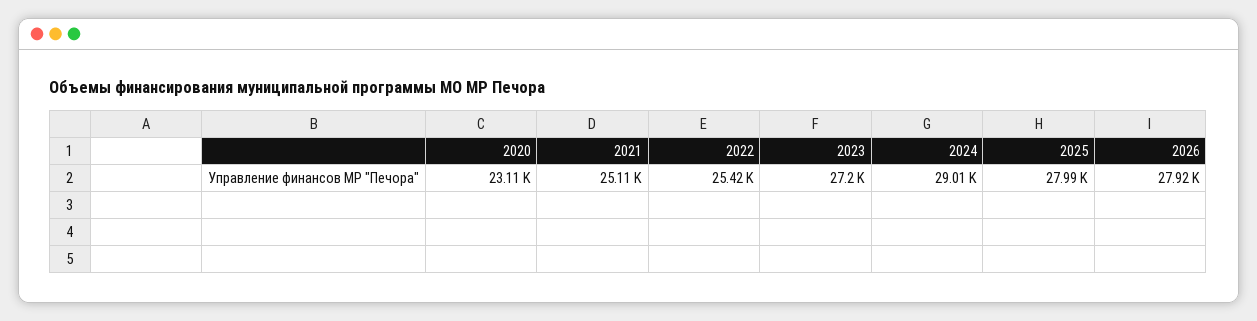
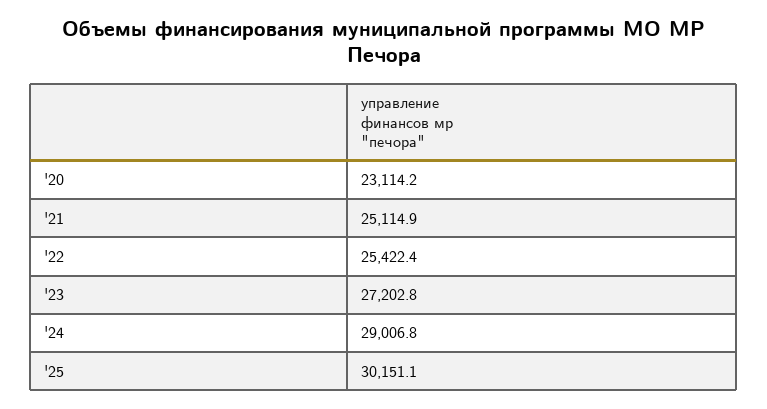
  {
    "2020": 23114.2,
    "2021": 25114.9,
    "2022": 25422.4,
    "2023": 27202.8,
    "2024": 29006.8,
-   "2025": 27990,
+   "2025": 30151.1
-   "2026": 27920
  }

